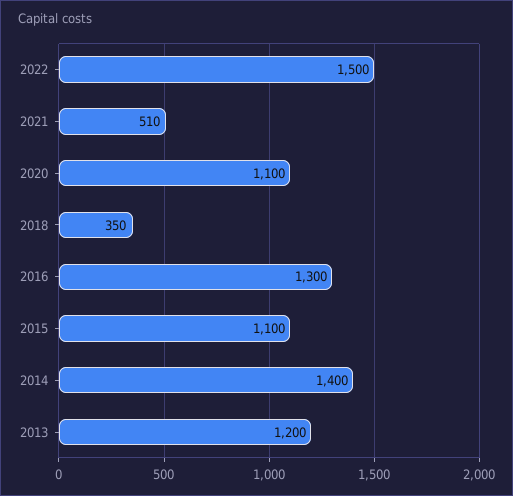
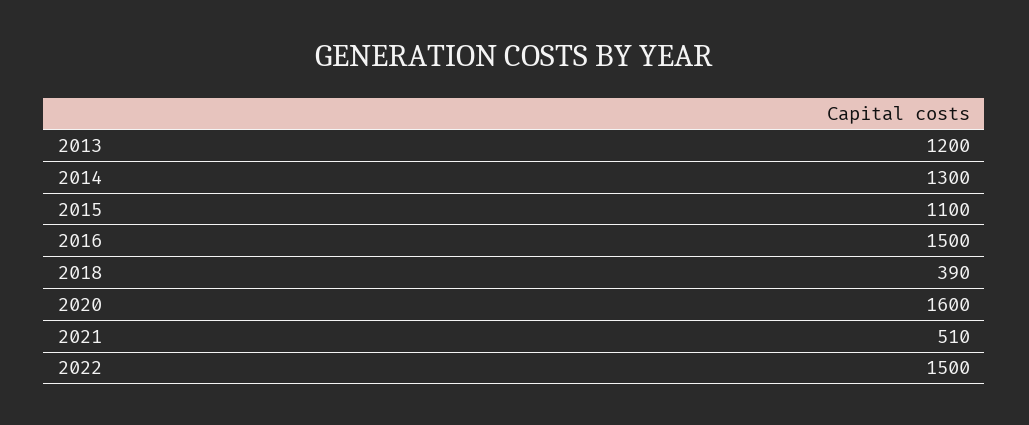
  {
    "2022": 1500,
    "2021": 510,
-   "2020": 1100,
+   "2020": 1600,
-   "2018": 350,
+   "2018": 390,
-   "2016": 1300,
+   "2016": 1500,
    "2015": 1100,
-   "2014": 1400,
+   "2014": 1300,
    "2013": 1200
  }

